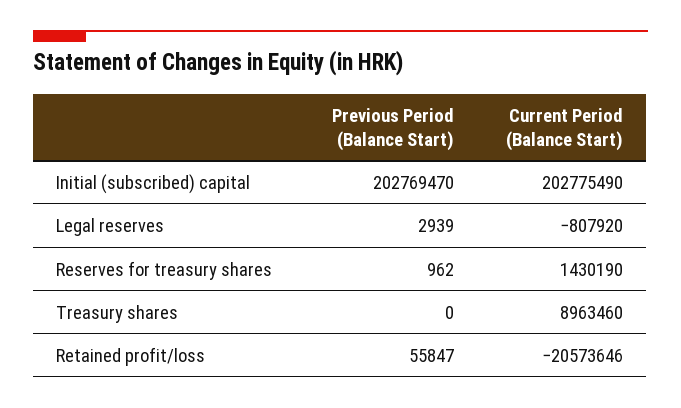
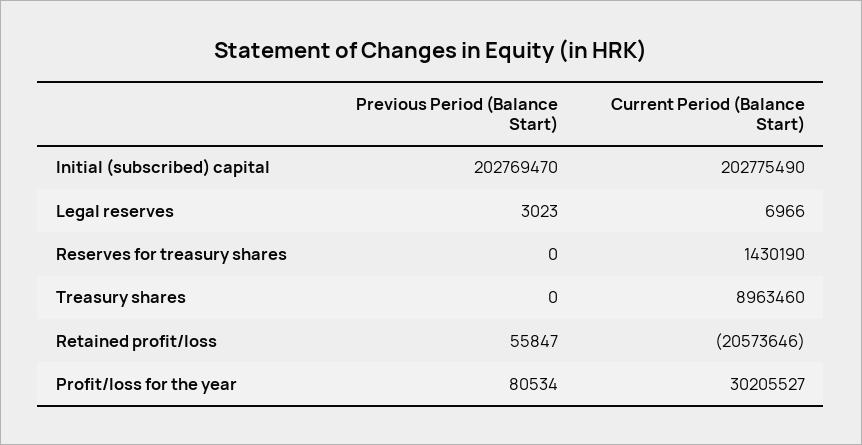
  {
    "Previous Period (Balance Start)": {
      "Initial (subscribed) capital": 202769470,
-     "Legal reserves": 2939,
+     "Legal reserves": 3023,
-     "Reserves for treasury shares": 962,
+     "Reserves for treasury shares": 0,
      "Treasury shares": 0,
-     "Retained profit/loss": 55847
+     "Retained profit/loss": 55847,
+     "Profit/loss for the year": 80534
    },
    "Current Period (Balance Start)": {
      "Initial (subscribed) capital": 202775490,
-     "Legal reserves": -807920,
+     "Legal reserves": 6966,
      "Reserves for treasury shares": 1430190,
      "Treasury shares": 8963460,
-     "Retained profit/loss": -20573646
+     "Retained profit/loss": -20573646,
+     "Profit/loss for the year": 30205527
    }
  }

